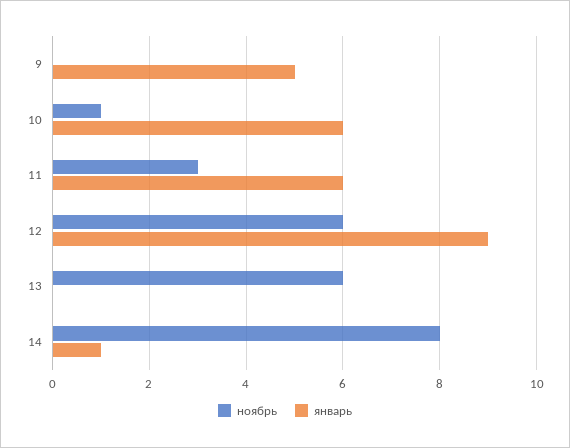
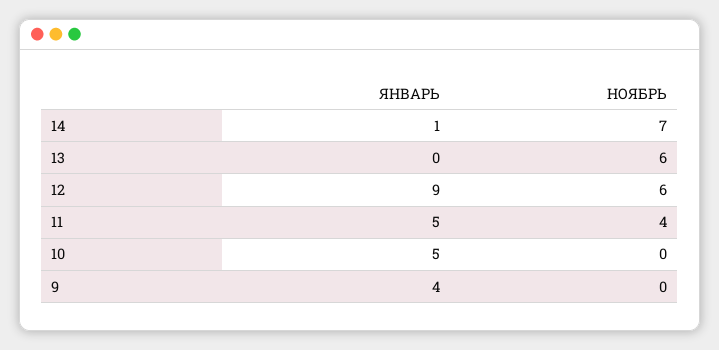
  {
    "ноябрь": {
      "9": 0,
-     "10": 1,
+     "10": 0,
-     "11": 3,
+     "11": 4,
      "12": 6,
      "13": 6,
-     "14": 8
+     "14": 7
    },
    "январь": {
-     "9": 5,
+     "9": 4,
-     "10": 6,
+     "10": 5,
-     "11": 6,
+     "11": 5,
      "12": 9,
      "13": 0,
      "14": 1
    }
  }

